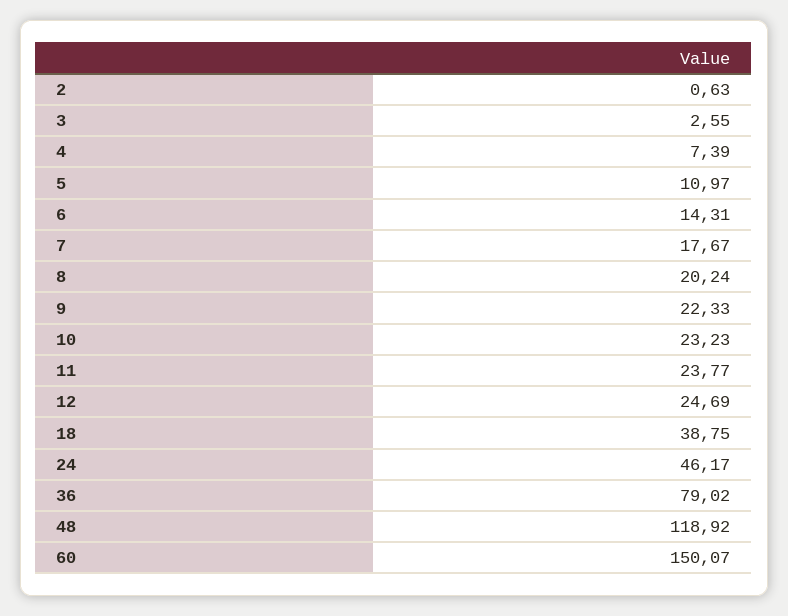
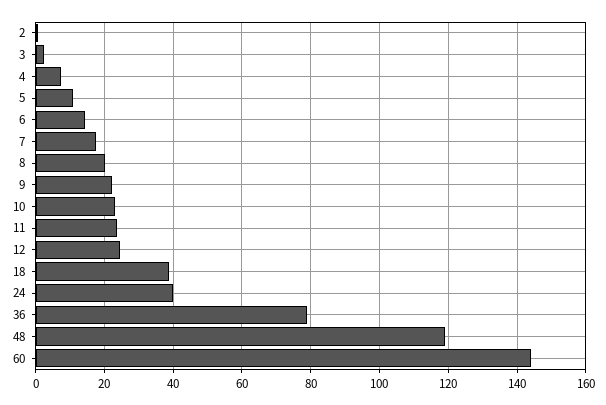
  {
    "2": 0.63,
    "3": 2.55,
    "4": 7.39,
    "5": 10.97,
    "6": 14.31,
    "7": 17.67,
    "8": 20.24,
    "9": 22.33,
    "10": 23.23,
    "11": 23.77,
    "12": 24.69,
    "18": 38.75,
-   "24": 46.17,
+   "24": 40,
    "36": 79.02,
    "48": 118.92,
-   "60": 150.07
+   "60": 144
  }

